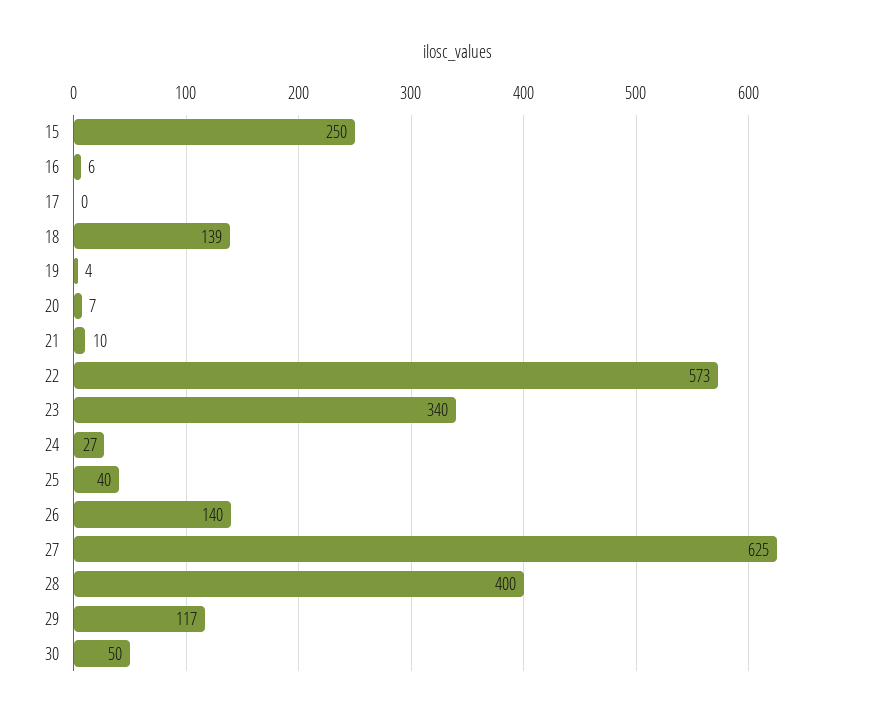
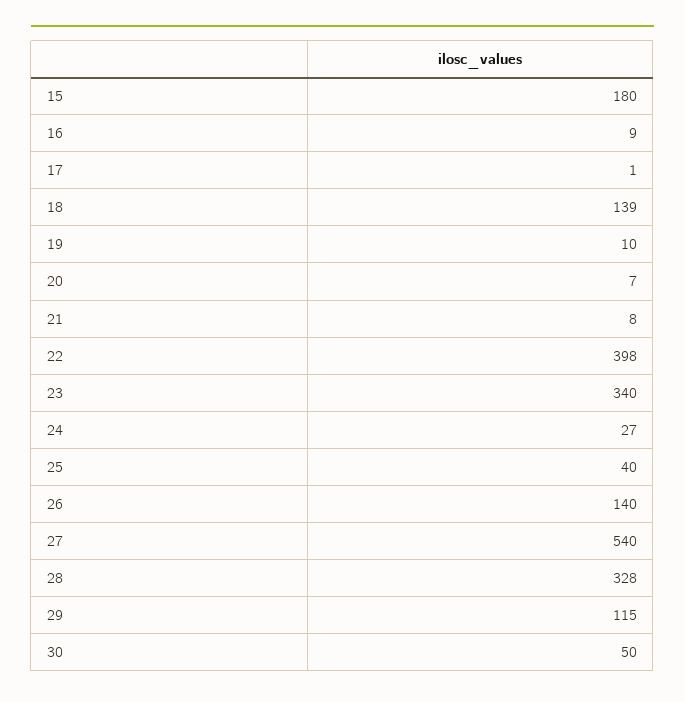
  {
-   "15": 250,
+   "15": 180,
-   "16": 6,
+   "16": 9,
-   "17": 0,
+   "17": 1,
    "18": 139,
-   "19": 4,
+   "19": 10,
    "20": 7,
-   "21": 10,
+   "21": 8,
-   "22": 573,
+   "22": 398,
    "23": 340,
    "24": 27,
    "25": 40,
    "26": 140,
-   "27": 625,
+   "27": 540,
-   "28": 400,
+   "28": 328,
-   "29": 117,
+   "29": 115,
    "30": 50
  }

